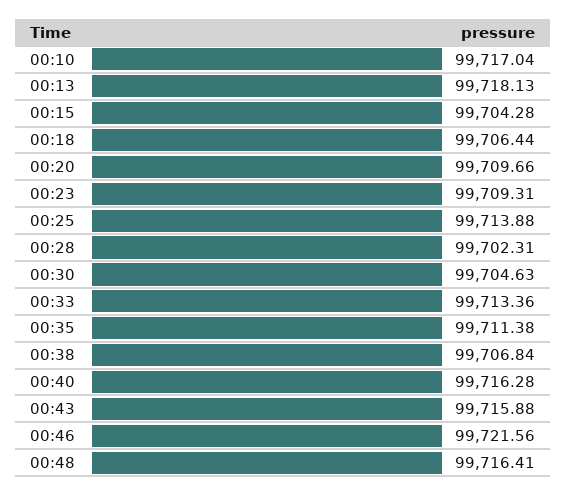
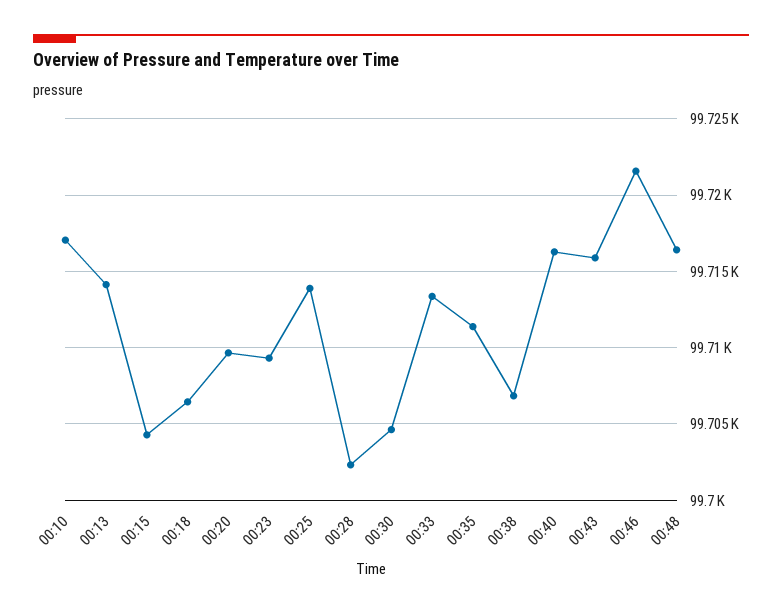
  {
    "00:10": 99717.04,
-   "00:13": 99718.13,
+   "00:13": 99714,
    "00:15": 99704.28,
    "00:18": 99706.44,
    "00:20": 99709.66,
    "00:23": 99709.31,
    "00:25": 99713.88,
    "00:28": 99702.31,
    "00:30": 99704.63,
    "00:33": 99713.36,
    "00:35": 99711.38,
    "00:38": 99706.84,
    "00:40": 99716.28,
    "00:43": 99715.88,
    "00:46": 99721.56,
    "00:48": 99716.41
  }

